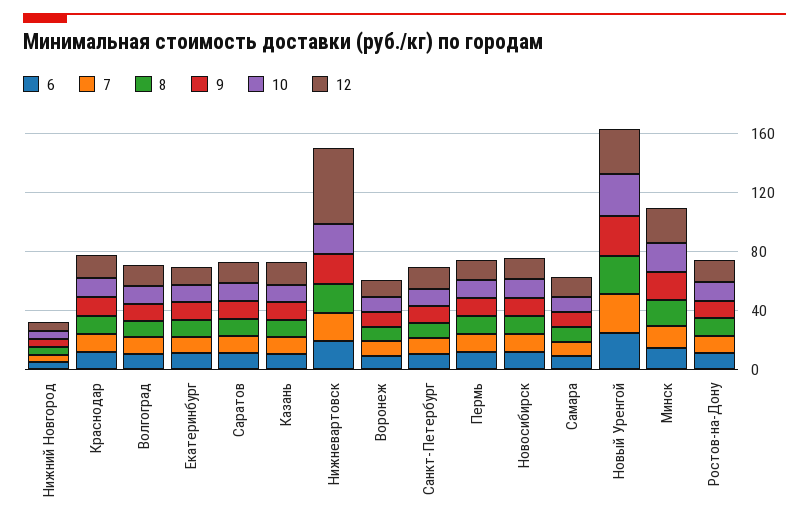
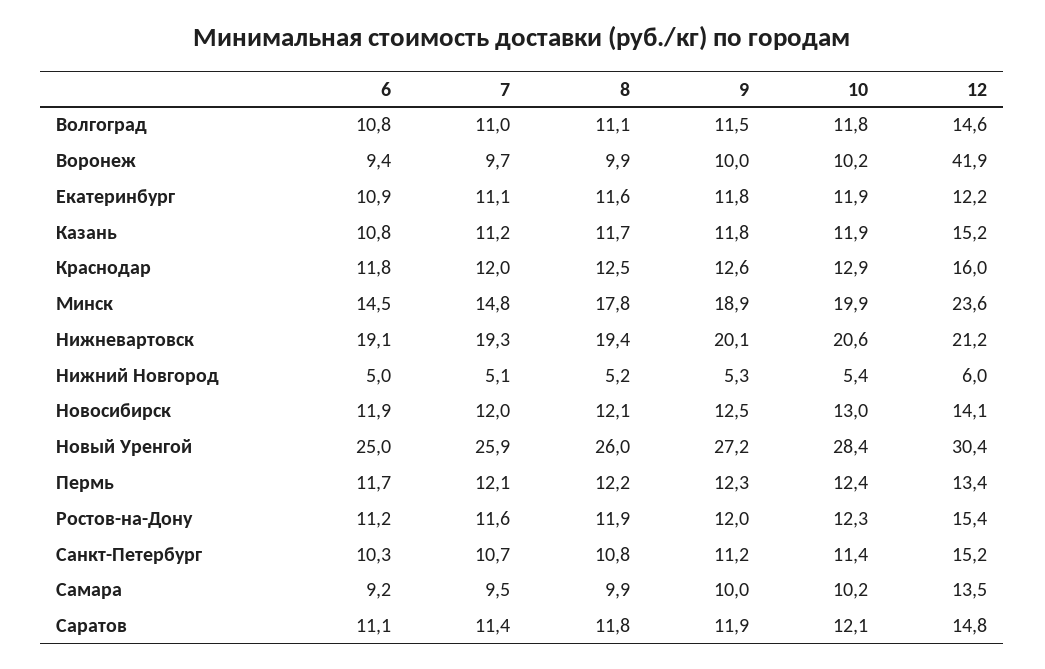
  {
    "6": {
      "Нижний Новгород": 5,
      "Краснодар": 11.8,
      "Волгоград": 10.8,
      "Екатеринбург": 10.9,
      "Саратов": 11.1,
      "Казань": 10.8,
      "Нижневартовск": 19.1,
      "Воронеж": 9.4,
      "Санкт-Петербург": 10.3,
      "Пермь": 11.7,
      "Новосибирск": 11.9,
      "Самара": 9.2,
      "Новый Уренгой": 25,
      "Минск": 14.5,
      "Ростов-на-Дону": 11.2
    },
    "7": {
      "Нижний Новгород": 5.1,
      "Краснодар": 12,
      "Волгоград": 11,
      "Екатеринбург": 11.1,
      "Саратов": 11.4,
      "Казань": 11.2,
      "Нижневартовск": 19.3,
      "Воронеж": 9.7,
      "Санкт-Петербург": 10.7,
      "Пермь": 12.1,
      "Новосибирск": 12,
      "Самара": 9.5,
      "Новый Уренгой": 25.9,
      "Минск": 14.8,
      "Ростов-на-Дону": 11.6
    },
    "8": {
      "Нижний Новгород": 5.2,
      "Краснодар": 12.5,
      "Волгоград": 11.1,
      "Екатеринбург": 11.6,
      "Саратов": 11.8,
      "Казань": 11.7,
      "Нижневартовск": 19.4,
      "Воронеж": 9.9,
      "Санкт-Петербург": 10.8,
      "Пермь": 12.2,
      "Новосибирск": 12.1,
      "Самара": 9.9,
      "Новый Уренгой": 26,
      "Минск": 17.8,
      "Ростов-на-Дону": 11.9
    },
    "9": {
      "Нижний Новгород": 5.3,
      "Краснодар": 12.6,
      "Волгоград": 11.5,
      "Екатеринбург": 11.8,
      "Саратов": 11.9,
      "Казань": 11.8,
      "Нижневартовск": 20.1,
      "Воронеж": 10,
      "Санкт-Петербург": 11.2,
      "Пермь": 12.3,
      "Новосибирск": 12.5,
      "Самара": 10,
      "Новый Уренгой": 27.2,
      "Минск": 18.9,
      "Ростов-на-Дону": 12
    },
    "10": {
      "Нижний Новгород": 5.4,
      "Краснодар": 12.9,
      "Волгоград": 11.8,
      "Екатеринбург": 11.9,
      "Саратов": 12.1,
      "Казань": 11.9,
      "Нижневартовск": 20.6,
      "Воронеж": 10.2,
      "Санкт-Петербург": 11.4,
      "Пермь": 12.4,
      "Новосибирск": 13,
      "Самара": 10.2,
      "Новый Уренгой": 28.4,
      "Минск": 19.9,
      "Ростов-на-Дону": 12.3
    },
    "12": {
      "Нижний Новгород": 6,
      "Краснодар": 16,
      "Волгоград": 14.6,
      "Екатеринбург": 12.2,
      "Саратов": 14.8,
      "Казань": 15.2,
-     "Нижневартовск": 50,
+     "Нижневартовск": 21.2,
-     "Воронеж": 10,
+     "Воронеж": 41.9,
      "Санкт-Петербург": 15.2,
      "Пермь": 13.4,
      "Новосибирск": 14.1,
      "Самара": 13.5,
      "Новый Уренгой": 30.4,
      "Минск": 23.6,
      "Ростов-на-Дону": 15.4
    }
  }

